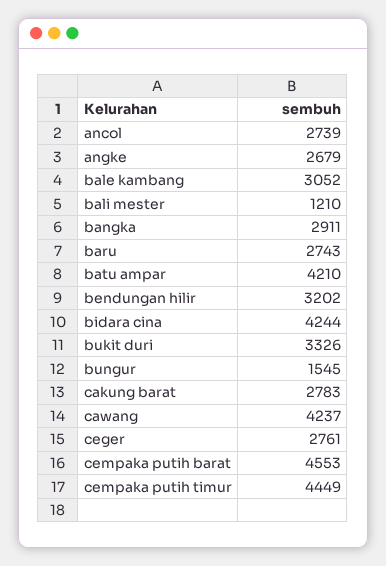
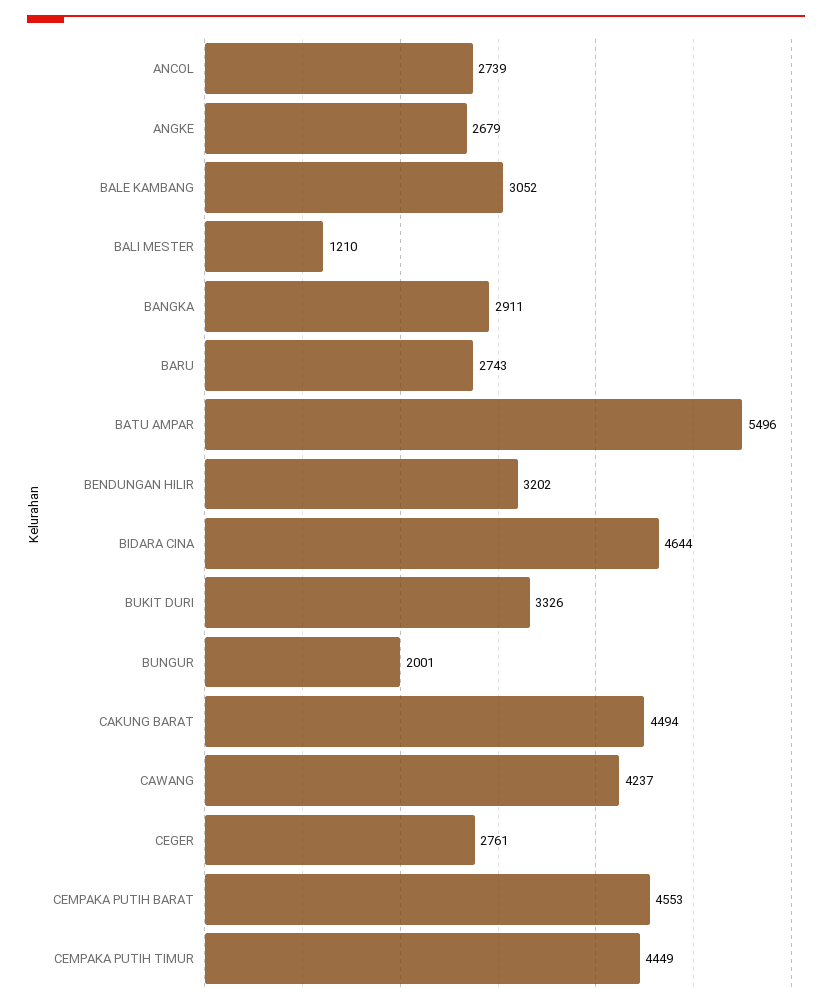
  {
    "ancol": 2739,
    "angke": 2679,
    "bale kambang": 3052,
    "bali mester": 1210,
    "bangka": 2911,
    "baru": 2743,
-   "batu ampar": 4210,
+   "batu ampar": 5496,
    "bendungan hilir": 3202,
-   "bidara cina": 4244,
+   "bidara cina": 4644,
    "bukit duri": 3326,
-   "bungur": 1545,
+   "bungur": 2001,
-   "cakung barat": 2783,
+   "cakung barat": 4494,
    "cawang": 4237,
    "ceger": 2761,
    "cempaka putih barat": 4553,
    "cempaka putih timur": 4449
  }

